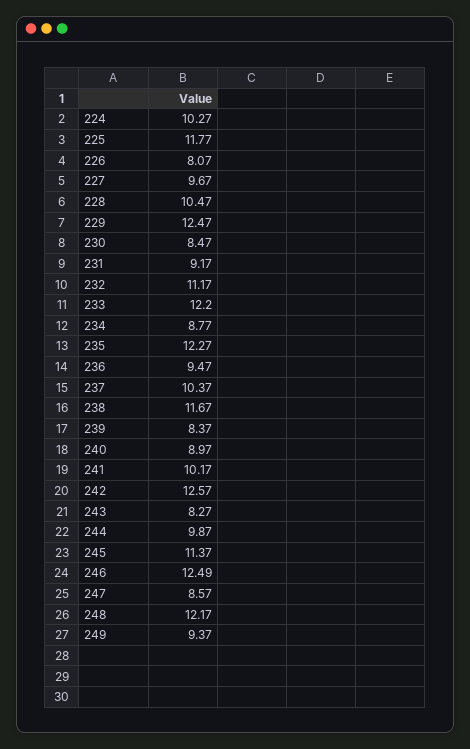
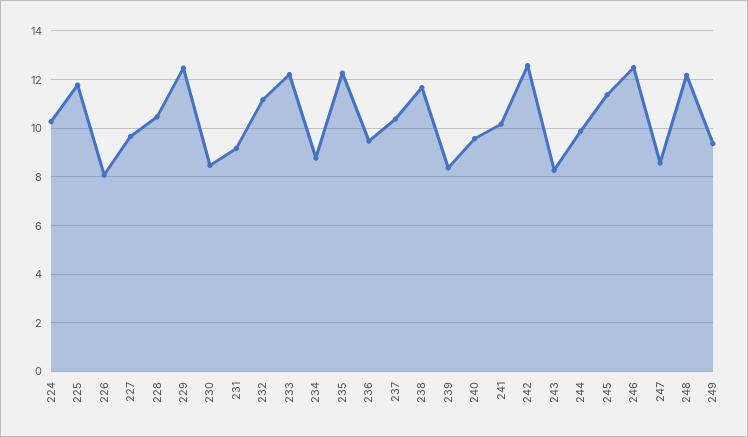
  {
    "224": 10.27,
    "225": 11.77,
    "226": 8.07,
    "227": 9.67,
    "228": 10.47,
    "229": 12.47,
    "230": 8.47,
    "231": 9.17,
    "232": 11.17,
    "233": 12.2,
    "234": 8.77,
    "235": 12.27,
    "236": 9.47,
    "237": 10.37,
    "238": 11.67,
    "239": 8.37,
-   "240": 8.97,
+   "240": 9.5,
    "241": 10.17,
    "242": 12.57,
    "243": 8.27,
    "244": 9.87,
    "245": 11.37,
    "246": 12.49,
    "247": 8.57,
    "248": 12.17,
    "249": 9.37
  }

